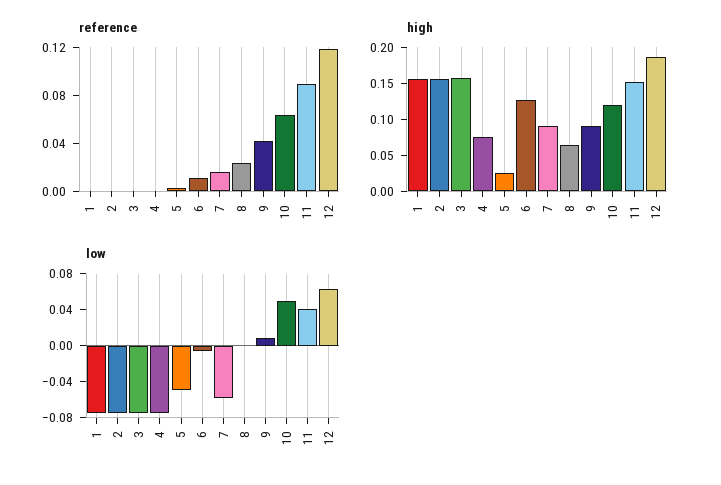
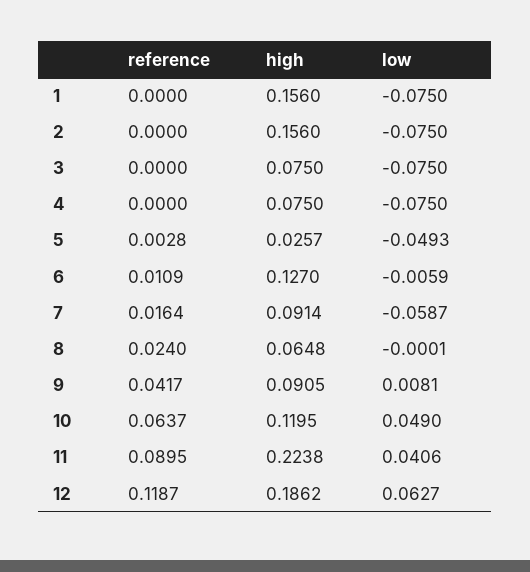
  {
    "reference": {
      "1": 0,
      "2": 0,
      "3": 0,
      "4": 0,
      "5": 0.0028,
      "6": 0.0109,
      "7": 0.0164,
      "8": 0.024,
      "9": 0.0417,
      "10": 0.0637,
      "11": 0.0895,
      "12": 0.1187
    },
    "high": {
      "1": 0.156,
      "2": 0.156,
-     "3": 0.15,
+     "3": 0.075,
      "4": 0.075,
      "5": 0.0257,
      "6": 0.127,
      "7": 0.0914,
      "8": 0.0648,
      "9": 0.0905,
      "10": 0.1195,
-     "11": 0.15,
+     "11": 0.2238,
      "12": 0.1862
    },
    "low": {
      "1": -0.075,
      "2": -0.075,
      "3": -0.075,
      "4": -0.075,
      "5": -0.0493,
      "6": -0.0059,
      "7": -0.0587,
      "8": -0.0001,
      "9": 0.0081,
      "10": 0.049,
      "11": 0.0406,
      "12": 0.0627
    }
  }

